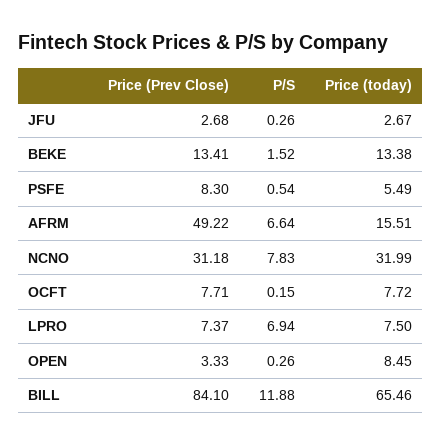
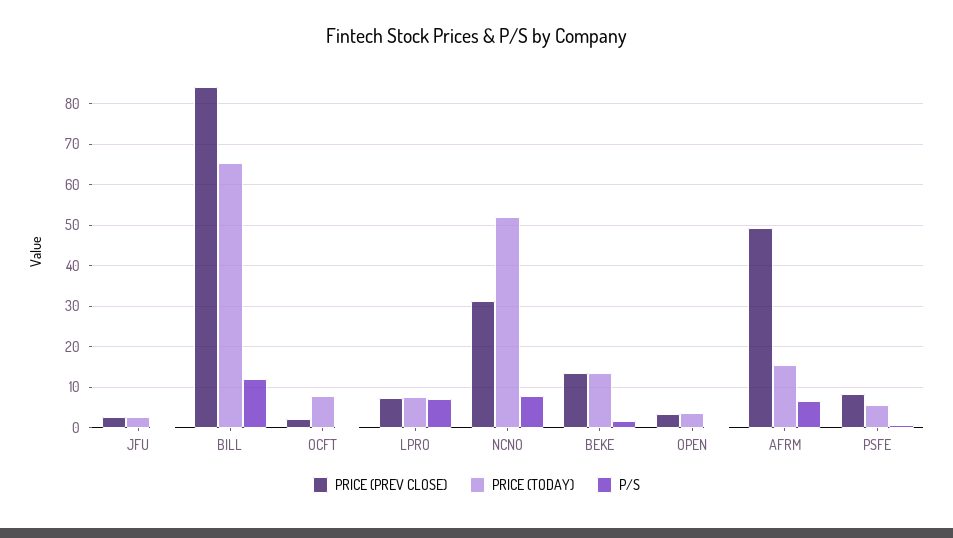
  {
    "Price (Prev Close)": {
      "JFU": 2.68,
      "BEKE": 13.41,
      "PSFE": 8.3,
      "AFRM": 49.22,
      "NCNO": 31.18,
-     "OCFT": 7.71,
+     "OCFT": 2,
      "LPRO": 7.37,
      "OPEN": 3.33,
      "BILL": 84.1
    },
    "P/S": {
      "JFU": 0.26,
      "BEKE": 1.52,
      "PSFE": 0.54,
      "AFRM": 6.64,
      "NCNO": 7.83,
      "OCFT": 0.15,
      "LPRO": 6.94,
      "OPEN": 0.26,
      "BILL": 11.88
    },
    "Price (today)": {
      "JFU": 2.67,
      "BEKE": 13.38,
      "PSFE": 5.49,
      "AFRM": 15.51,
-     "NCNO": 31.99,
+     "NCNO": 52,
      "OCFT": 7.72,
      "LPRO": 7.5,
-     "OPEN": 8.45,
+     "OPEN": 4,
      "BILL": 65.46
    }
  }

